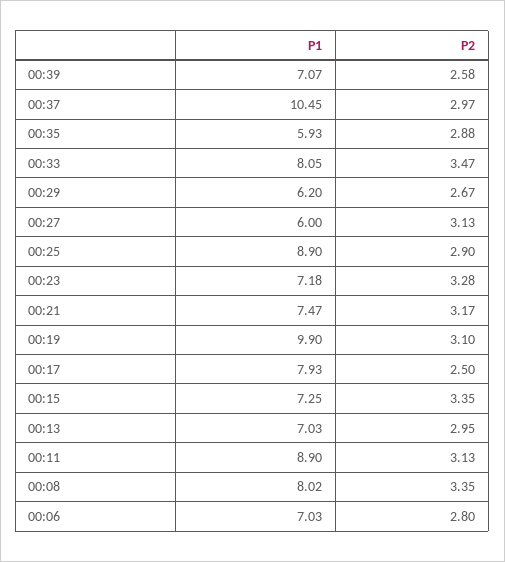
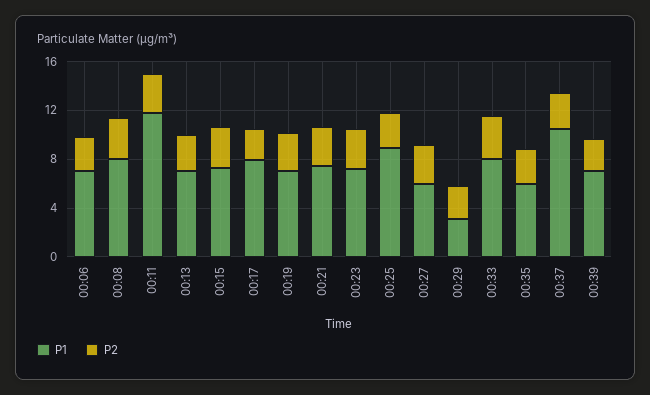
  {
    "P1": {
      "00:39": 7.07,
      "00:37": 10.45,
      "00:35": 5.93,
      "00:33": 8.05,
-     "00:29": 6.2,
+     "00:29": 3,
      "00:27": 6,
      "00:25": 8.9,
      "00:23": 7.18,
      "00:21": 7.47,
-     "00:19": 9.9,
+     "00:19": 7,
      "00:17": 7.93,
      "00:15": 7.25,
      "00:13": 7.03,
-     "00:11": 8.9,
+     "00:11": 12,
      "00:08": 8.02,
      "00:06": 7.03
    },
    "P2": {
      "00:39": 2.58,
      "00:37": 2.97,
      "00:35": 2.88,
      "00:33": 3.47,
      "00:29": 2.67,
      "00:27": 3.13,
      "00:25": 2.9,
      "00:23": 3.28,
      "00:21": 3.17,
      "00:19": 3.1,
      "00:17": 2.5,
      "00:15": 3.35,
      "00:13": 2.95,
      "00:11": 3.13,
      "00:08": 3.35,
      "00:06": 2.8
    }
  }

